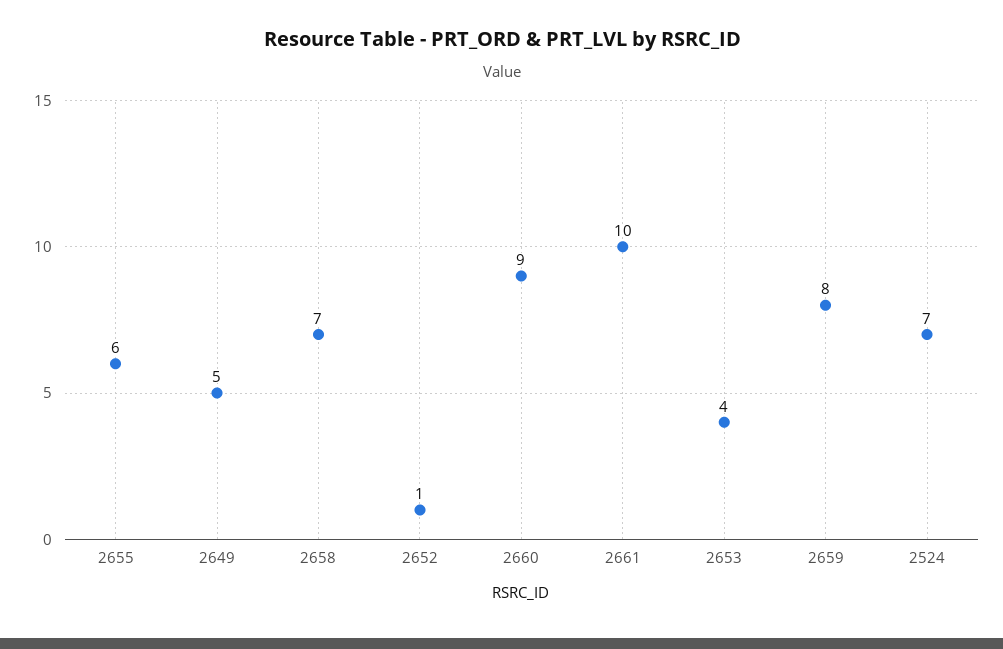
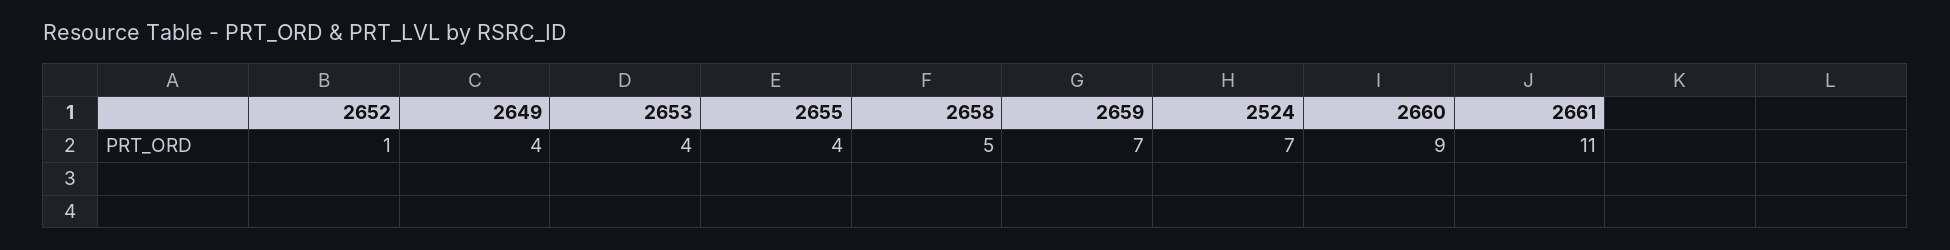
  {
-   "2655": 6,
+   "2655": 4,
-   "2649": 5,
+   "2649": 4,
-   "2658": 7,
+   "2658": 5,
    "2652": 1,
    "2660": 9,
-   "2661": 10,
+   "2661": 11,
    "2653": 4,
-   "2659": 8,
+   "2659": 7,
    "2524": 7
  }

